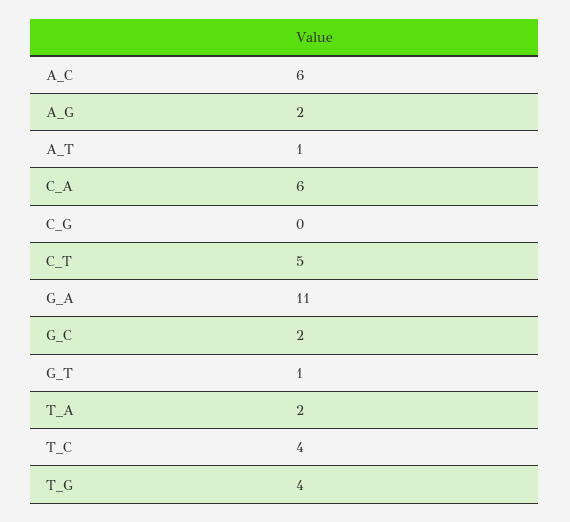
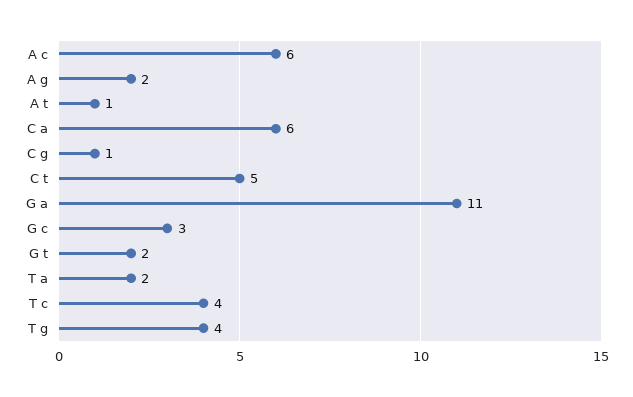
  {
    "A_C": 6,
    "A_G": 2,
    "A_T": 1,
    "C_A": 6,
-   "C_G": 0,
+   "C_G": 1,
    "C_T": 5,
    "G_A": 11,
-   "G_C": 2,
+   "G_C": 3,
-   "G_T": 1,
+   "G_T": 2,
    "T_A": 2,
    "T_C": 4,
    "T_G": 4
  }

